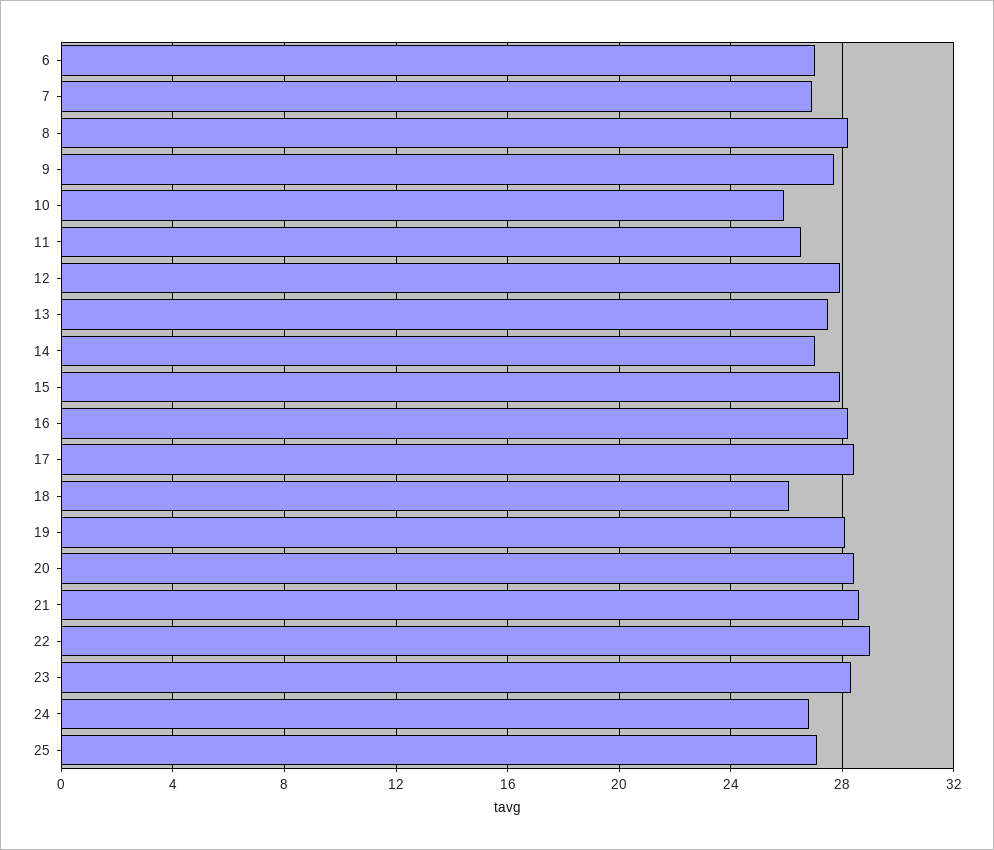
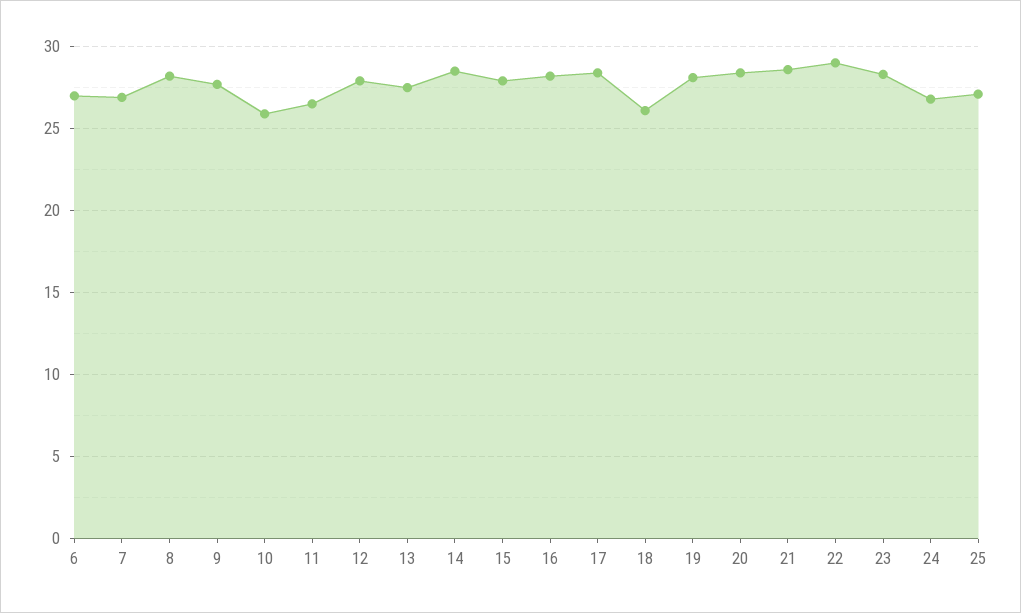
  {
    "6": 27,
    "7": 27,
    "8": 28,
    "9": 27.5,
    "10": 26,
    "11": 26.5,
    "12": 28,
    "13": 27.5,
-   "14": 27,
+   "14": 28.5,
    "15": 28,
    "16": 28,
    "17": 28.5,
    "18": 26,
    "19": 28,
    "20": 28.5,
    "21": 28.5,
    "22": 29,
    "23": 28.5,
    "24": 27,
    "25": 27
  }

